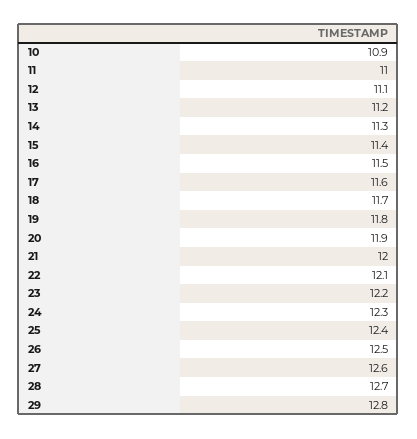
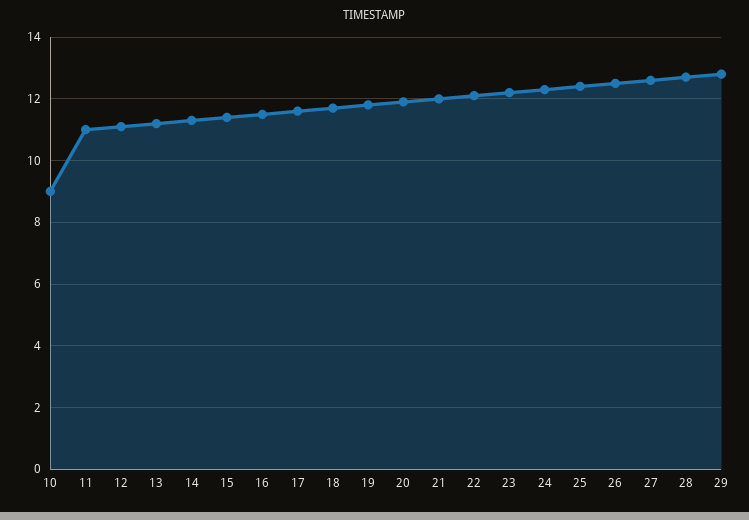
  {
-   "10": 10.9,
+   "10": 9,
    "11": 11,
    "12": 11.1,
    "13": 11.2,
    "14": 11.3,
    "15": 11.4,
    "16": 11.5,
    "17": 11.6,
    "18": 11.7,
    "19": 11.8,
    "20": 11.9,
    "21": 12,
    "22": 12.1,
    "23": 12.2,
    "24": 12.3,
    "25": 12.4,
    "26": 12.5,
    "27": 12.6,
    "28": 12.7,
    "29": 12.8
  }

